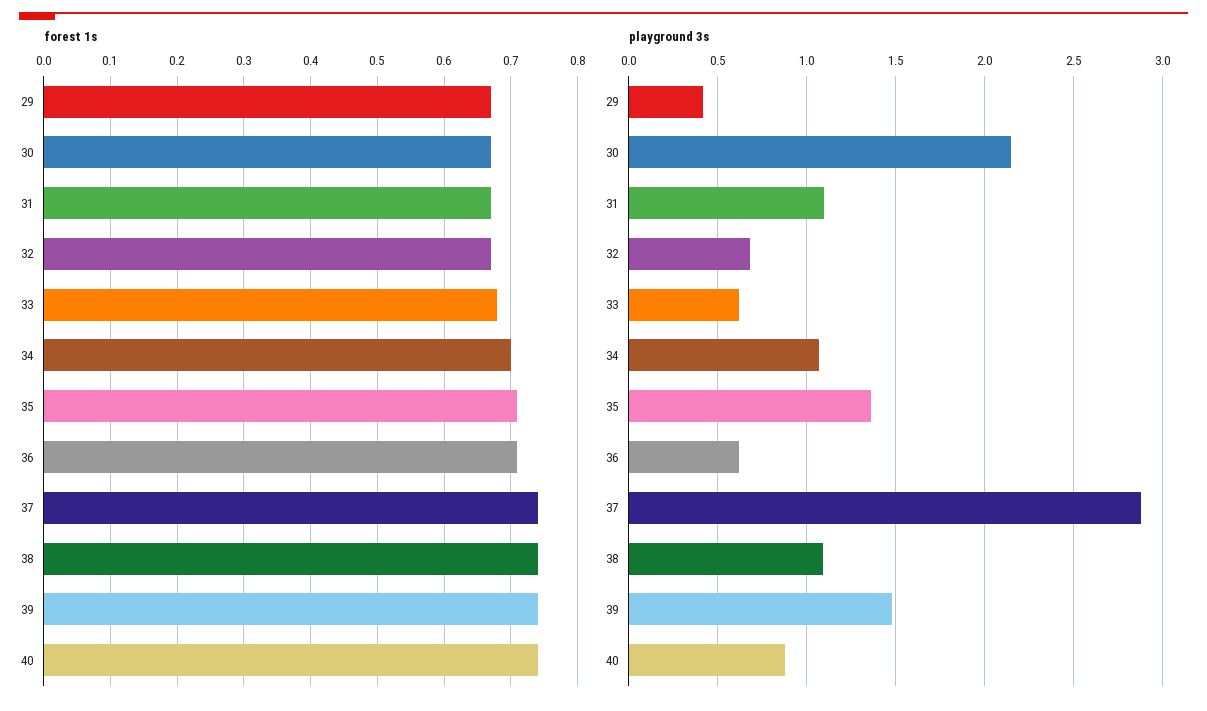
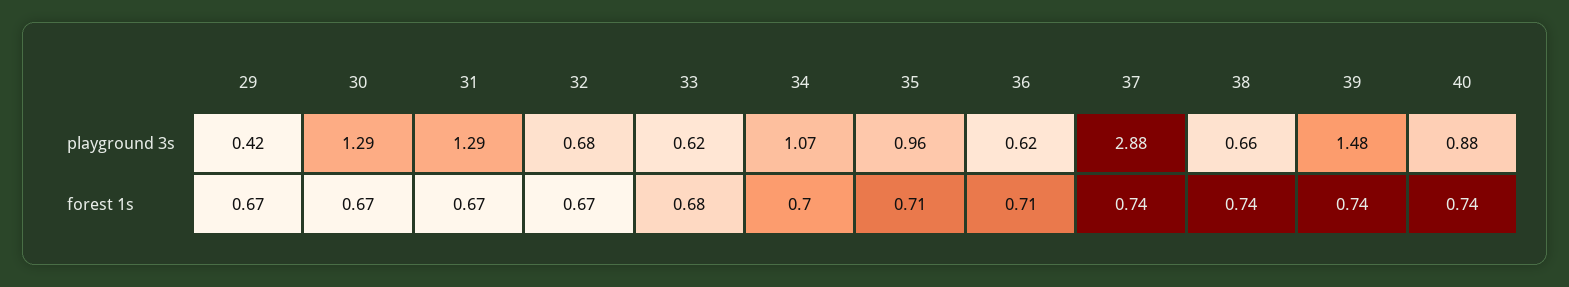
  {
    "forest 1s": {
      "29": 0.67,
      "30": 0.67,
      "31": 0.67,
      "32": 0.67,
      "33": 0.68,
      "34": 0.7,
      "35": 0.71,
      "36": 0.71,
      "37": 0.74,
      "38": 0.74,
      "39": 0.74,
      "40": 0.74
    },
    "playground 3s": {
      "29": 0.42,
-     "30": 2.15,
+     "30": 1.29,
-     "31": 1.1,
+     "31": 1.29,
      "32": 0.68,
      "33": 0.62,
      "34": 1.07,
-     "35": 1.35,
+     "35": 0.96,
      "36": 0.62,
      "37": 2.88,
-     "38": 1.1,
+     "38": 0.66,
      "39": 1.48,
      "40": 0.88
    }
  }

